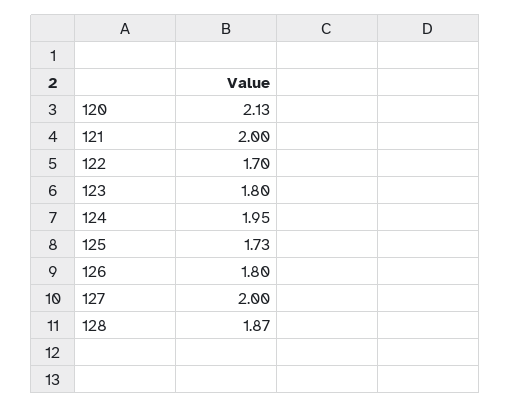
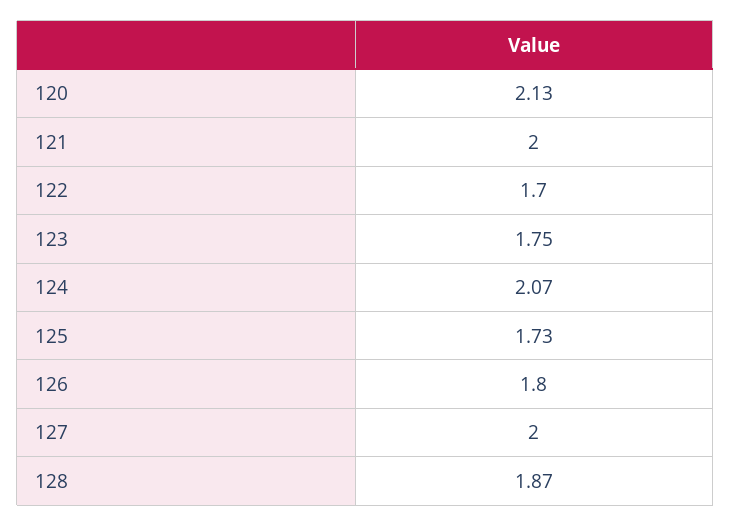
  {
    "120": 2.13,
    "121": 2,
    "122": 1.7,
-   "123": 1.8,
+   "123": 1.75,
-   "124": 1.95,
+   "124": 2.07,
    "125": 1.73,
    "126": 1.8,
    "127": 2,
    "128": 1.87
  }

